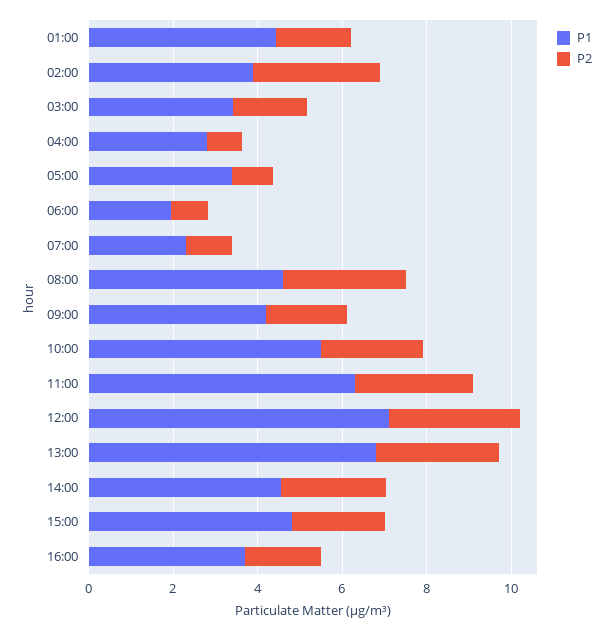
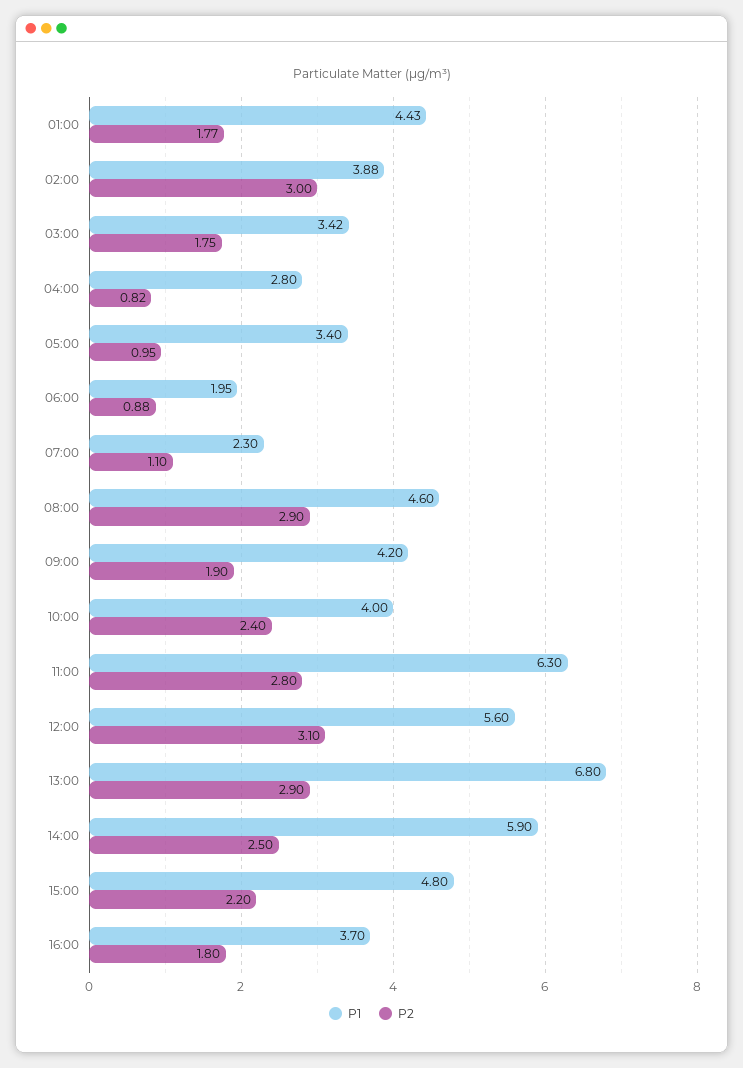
  {
    "P1": {
      "01:00": 4.43,
      "02:00": 3.88,
      "03:00": 3.42,
      "04:00": 2.8,
      "05:00": 3.4,
      "06:00": 1.95,
      "07:00": 2.3,
      "08:00": 4.6,
      "09:00": 4.2,
-     "10:00": 5.5,
+     "10:00": 4,
      "11:00": 6.3,
-     "12:00": 7,
+     "12:00": 5.6,
      "13:00": 6.8,
-     "14:00": 4.5,
+     "14:00": 5.9,
      "15:00": 4.8,
      "16:00": 3.7
    },
    "P2": {
      "01:00": 1.77,
      "02:00": 3,
      "03:00": 1.75,
      "04:00": 0.82,
      "05:00": 0.95,
      "06:00": 0.88,
      "07:00": 1.1,
      "08:00": 2.9,
      "09:00": 1.9,
      "10:00": 2.4,
      "11:00": 2.8,
      "12:00": 3.1,
      "13:00": 2.9,
      "14:00": 2.5,
      "15:00": 2.2,
      "16:00": 1.8
    }
  }

